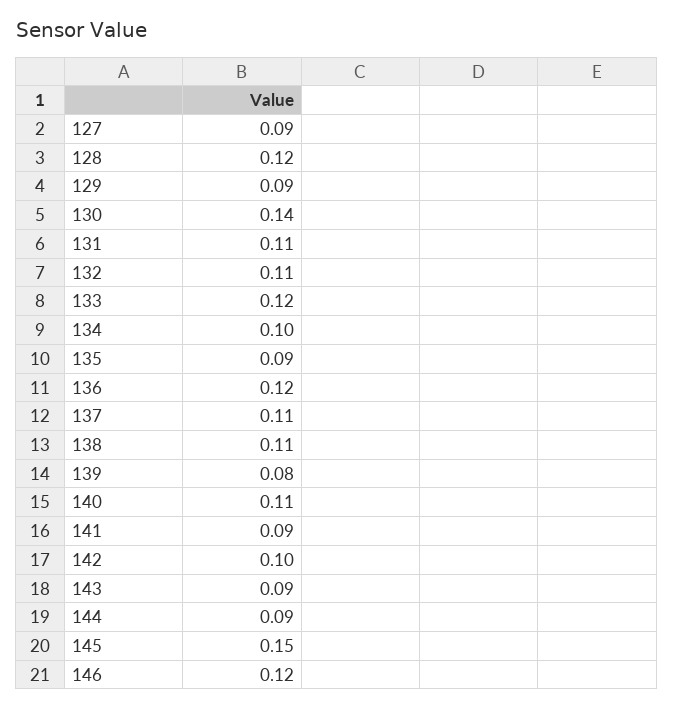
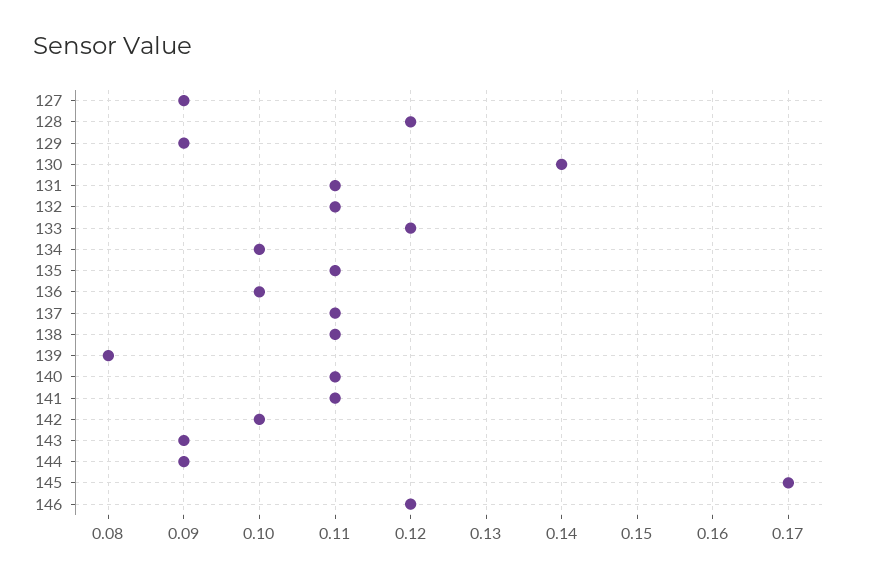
  {
    "127": 0.09,
    "128": 0.12,
    "129": 0.09,
    "130": 0.14,
    "131": 0.11,
    "132": 0.11,
    "133": 0.12,
    "134": 0.1,
-   "135": 0.09,
+   "135": 0.11,
-   "136": 0.12,
+   "136": 0.1,
    "137": 0.11,
    "138": 0.11,
    "139": 0.08,
    "140": 0.11,
-   "141": 0.09,
+   "141": 0.11,
    "142": 0.1,
    "143": 0.09,
    "144": 0.09,
-   "145": 0.15,
+   "145": 0.17,
    "146": 0.12
  }

